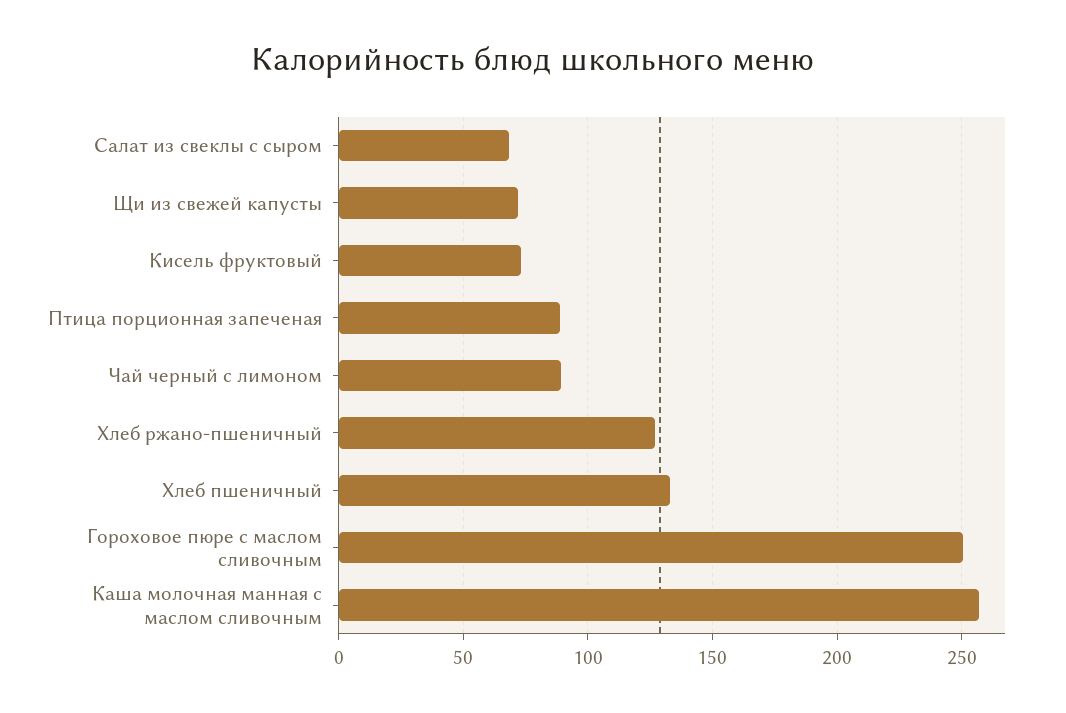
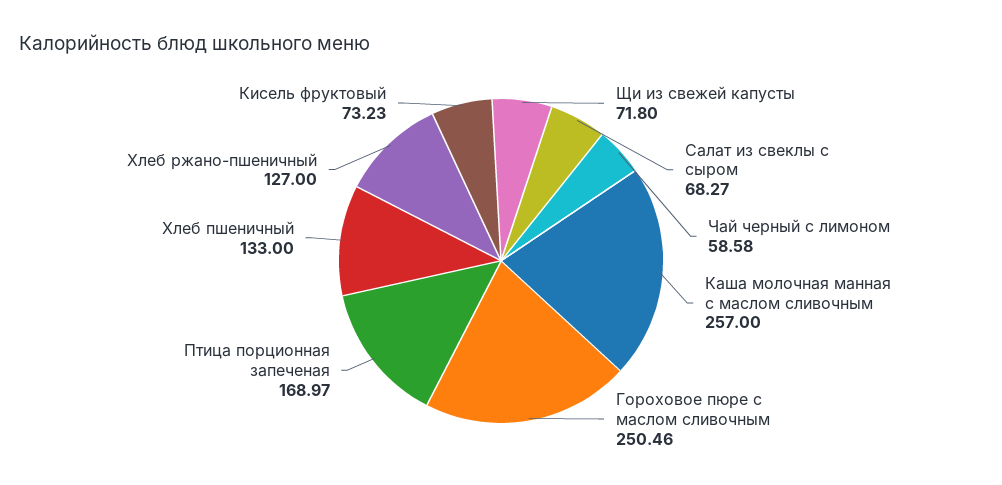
  {
    "Салат из свеклы с сыром": 68.27,
    "Щи из свежей капусты": 71.8,
    "Кисель фруктовый": 73.23,
-   "Птица порционная запеченая": 90,
+   "Птица порционная запеченая": 168.97,
-   "Чай черный с лимоном": 90,
+   "Чай черный с лимоном": 58.58,
    "Хлеб ржано-пшеничный": 127,
    "Хлеб пшеничный": 133,
    "Гороховое пюре с маслом сливочным": 250.46,
    "Каша молочная манная с маслом сливочным": 257
  }

